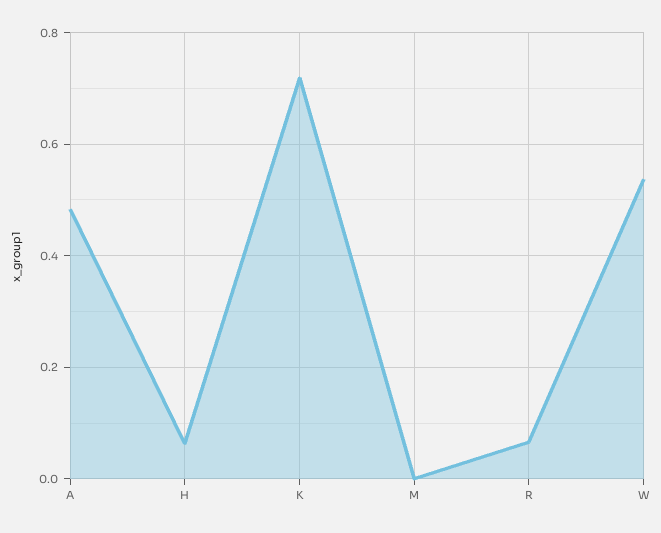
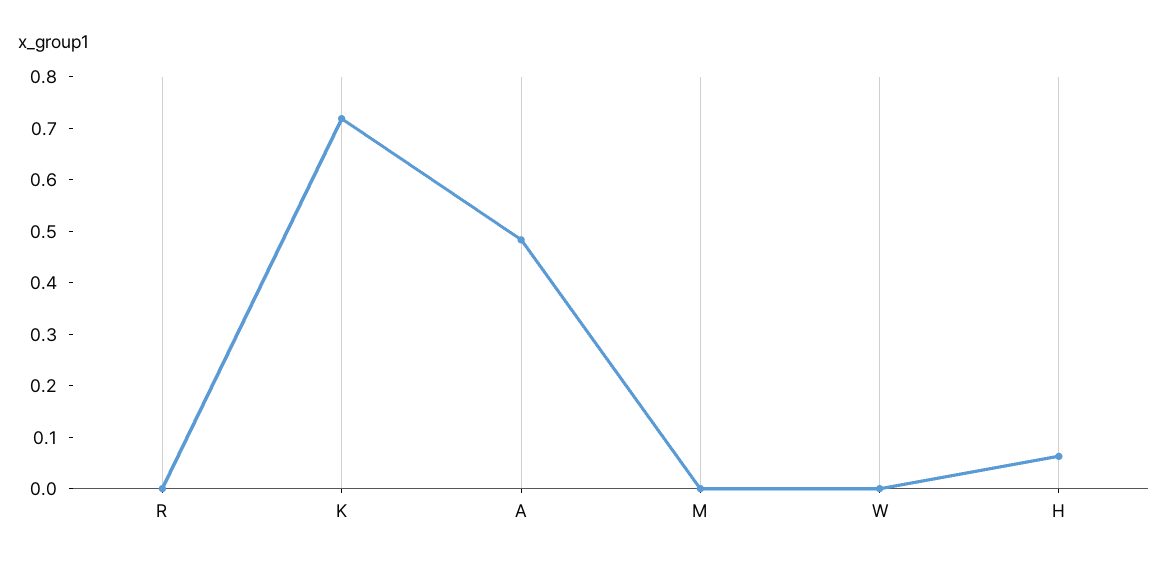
  {
    "A": 0.48,
    "H": 0.06,
    "K": 0.72,
    "M": 0,
-   "R": 0.06,
+   "R": 0,
-   "W": 0.54
+   "W": 0
  }

